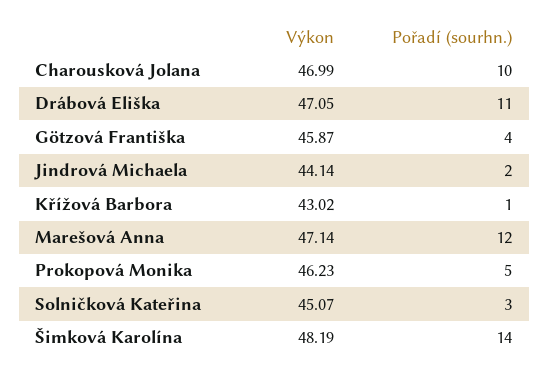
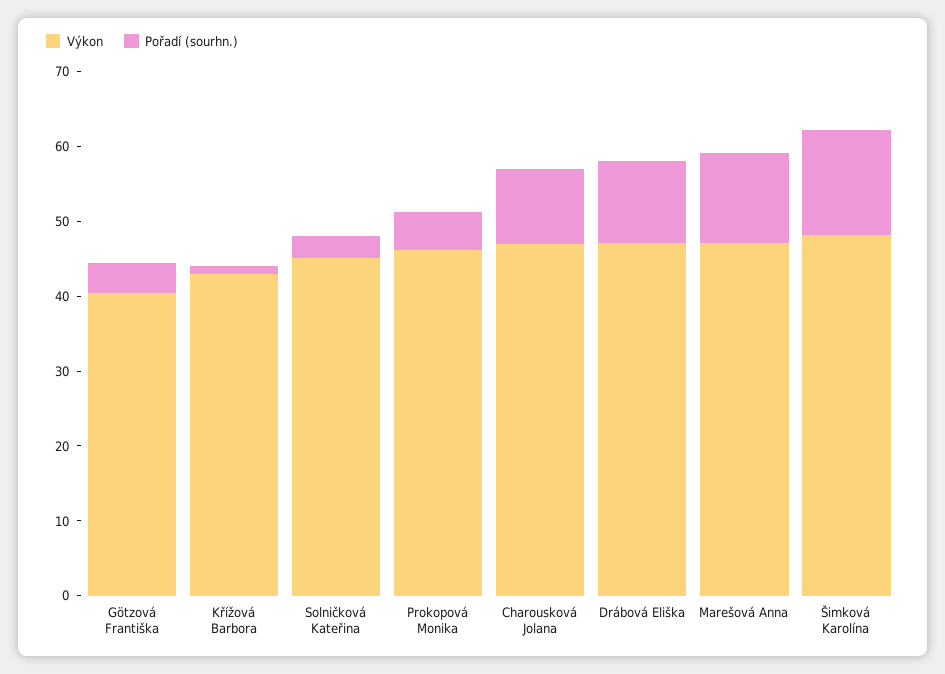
  {
    "Výkon": {
      "Charousková Jolana": 46.99,
      "Drábová Eliška": 47.05,
-     "Götzová Františka": 45.87,
+     "Götzová Františka": 40,
-     "Jindrová Michaela": 44.14,
      "Křížová Barbora": 43.02,
      "Marešová Anna": 47.14,
      "Prokopová Monika": 46.23,
      "Solničková Kateřina": 45.07,
      "Šimková Karolína": 48.19
    },
    "Pořadí (sourhn.)": {
      "Charousková Jolana": 10,
      "Drábová Eliška": 11,
      "Götzová Františka": 4,
-     "Jindrová Michaela": 2,
      "Křížová Barbora": 1,
      "Marešová Anna": 12,
      "Prokopová Monika": 5,
      "Solničková Kateřina": 3,
      "Šimková Karolína": 14
    }
  }

